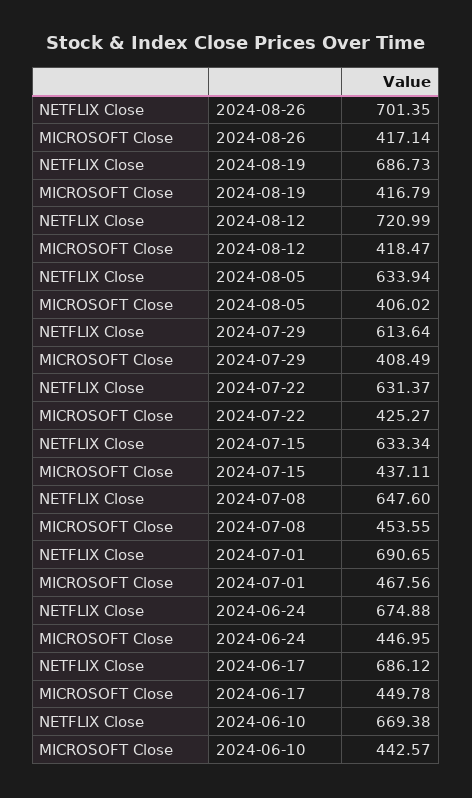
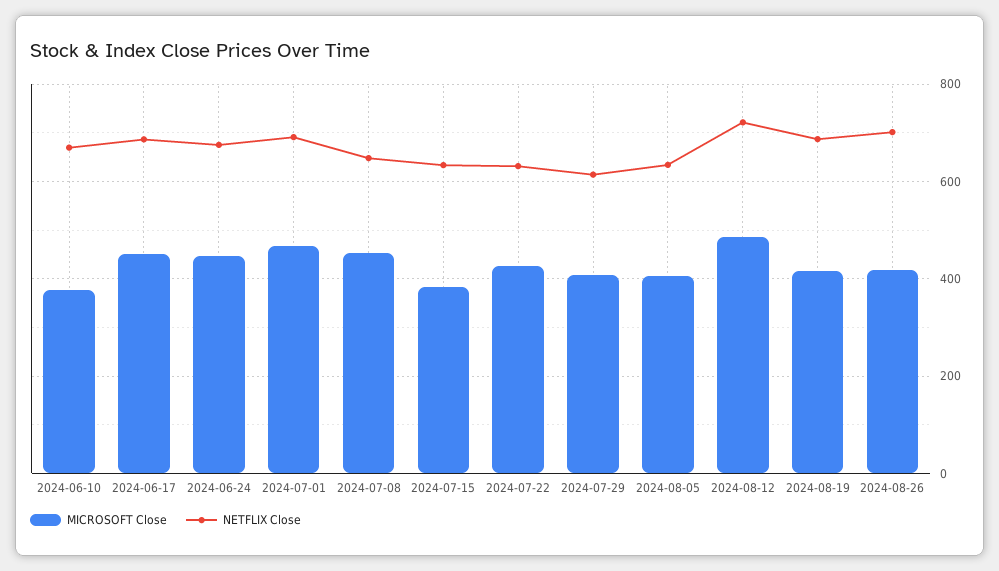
  {
    "NETFLIX Close": {
      "2024-08-26": 701.35,
      "2024-08-19": 686.73,
      "2024-08-12": 720.99,
      "2024-08-05": 633.94,
      "2024-07-29": 613.64,
      "2024-07-22": 631.37,
      "2024-07-15": 633.34,
      "2024-07-08": 647.6,
      "2024-07-01": 690.65,
      "2024-06-24": 674.88,
      "2024-06-17": 686.12,
      "2024-06-10": 669.38
    },
    "MICROSOFT Close": {
      "2024-08-26": 417.14,
      "2024-08-19": 416.79,
-     "2024-08-12": 418.47,
+     "2024-08-12": 480,
      "2024-08-05": 406.02,
      "2024-07-29": 408.49,
      "2024-07-22": 425.27,
-     "2024-07-15": 437.11,
+     "2024-07-15": 380,
      "2024-07-08": 453.55,
      "2024-07-01": 467.56,
      "2024-06-24": 446.95,
      "2024-06-17": 449.78,
-     "2024-06-10": 442.57
+     "2024-06-10": 380
    }
  }

